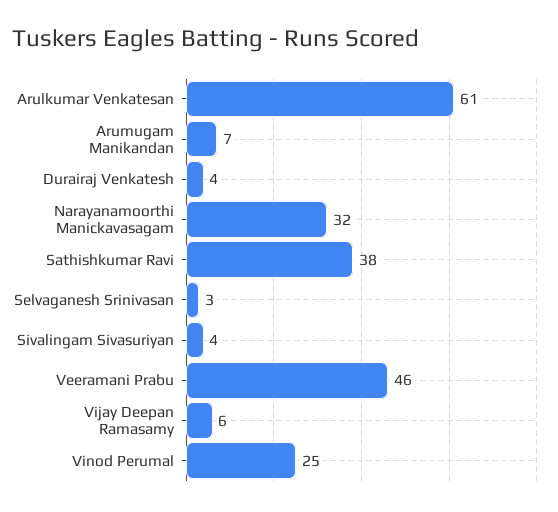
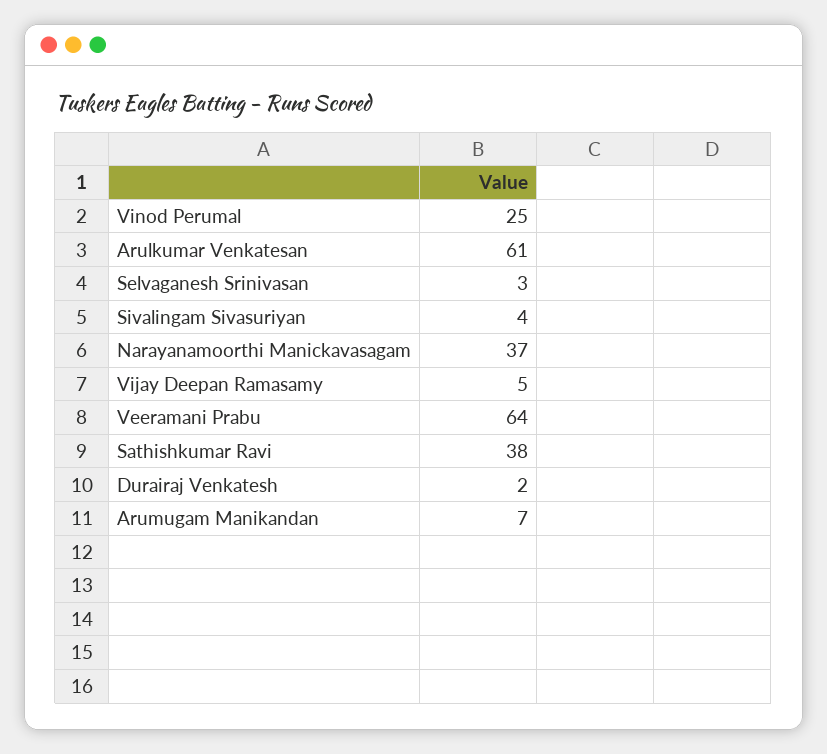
  {
    "Arulkumar Venkatesan": 61,
    "Arumugam Manikandan": 7,
-   "Durairaj Venkatesh": 4,
+   "Durairaj Venkatesh": 2,
-   "Narayanamoorthi Manickavasagam": 32,
+   "Narayanamoorthi Manickavasagam": 37,
    "Sathishkumar Ravi": 38,
    "Selvaganesh Srinivasan": 3,
    "Sivalingam Sivasuriyan": 4,
-   "Veeramani Prabu": 46,
+   "Veeramani Prabu": 64,
-   "Vijay Deepan Ramasamy": 6,
+   "Vijay Deepan Ramasamy": 5,
    "Vinod Perumal": 25
  }

